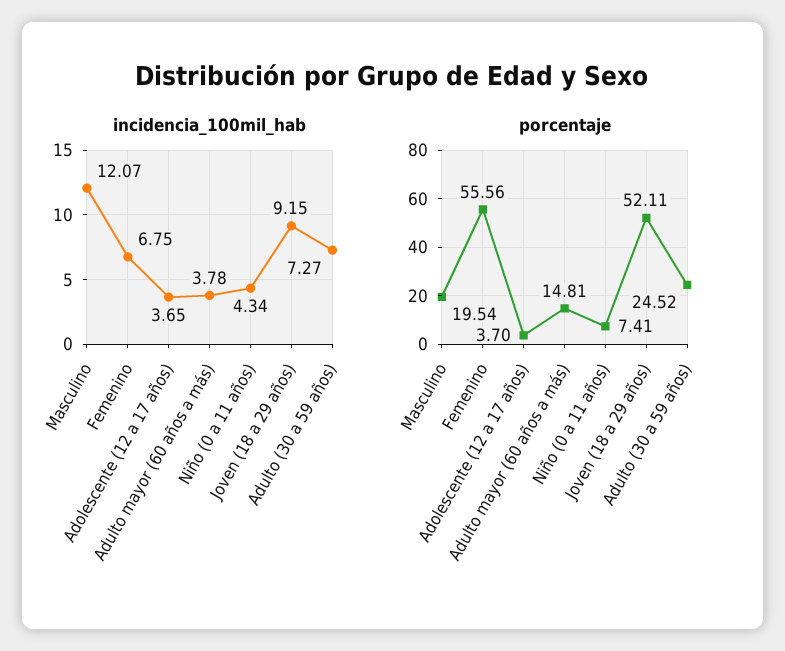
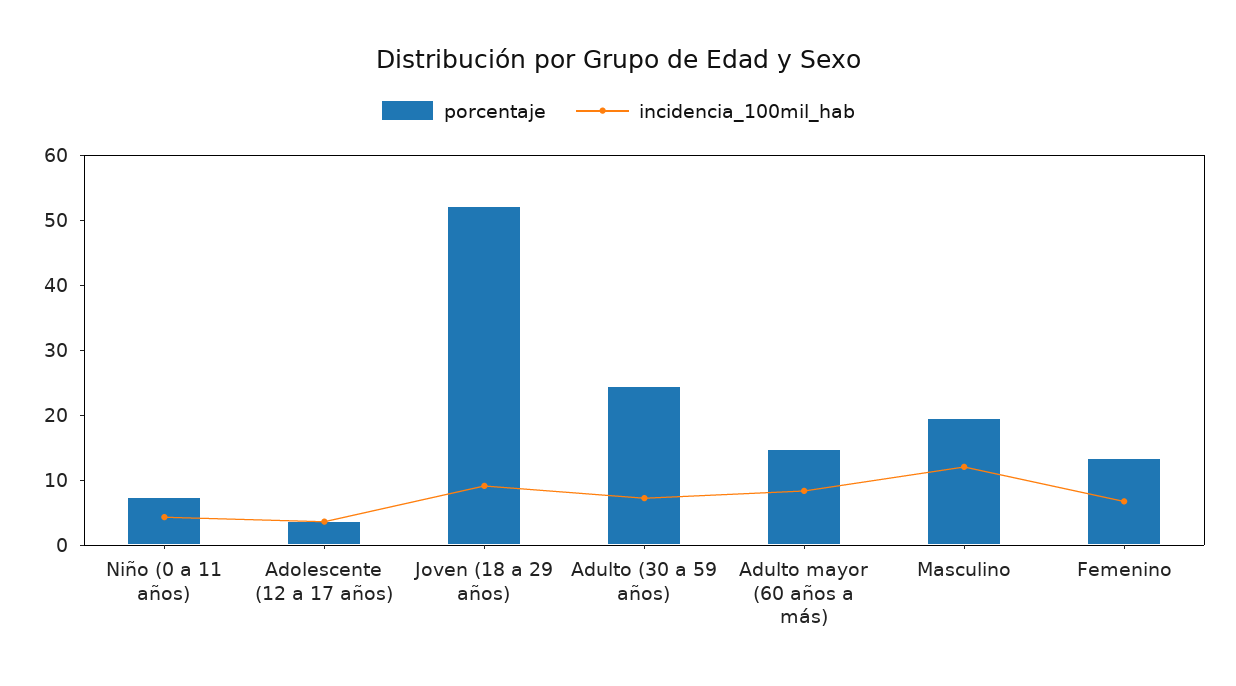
  {
    "incidencia_100mil_hab": {
      "Masculino": 12.07,
      "Femenino": 6.75,
      "Adolescente (12 a 17 años)": 3.65,
-     "Adulto mayor (60 años a más)": 3.78,
+     "Adulto mayor (60 años a más)": 8,
      "Niño (0 a 11 años)": 4.34,
      "Joven (18 a 29 años)": 9.15,
      "Adulto (30 a 59 años)": 7.27
    },
    "porcentaje": {
      "Masculino": 19.54,
-     "Femenino": 55.56,
+     "Femenino": 14,
      "Adolescente (12 a 17 años)": 3.7,
      "Adulto mayor (60 años a más)": 14.81,
      "Niño (0 a 11 años)": 7.41,
      "Joven (18 a 29 años)": 52.11,
      "Adulto (30 a 59 años)": 24.52
    }
  }

